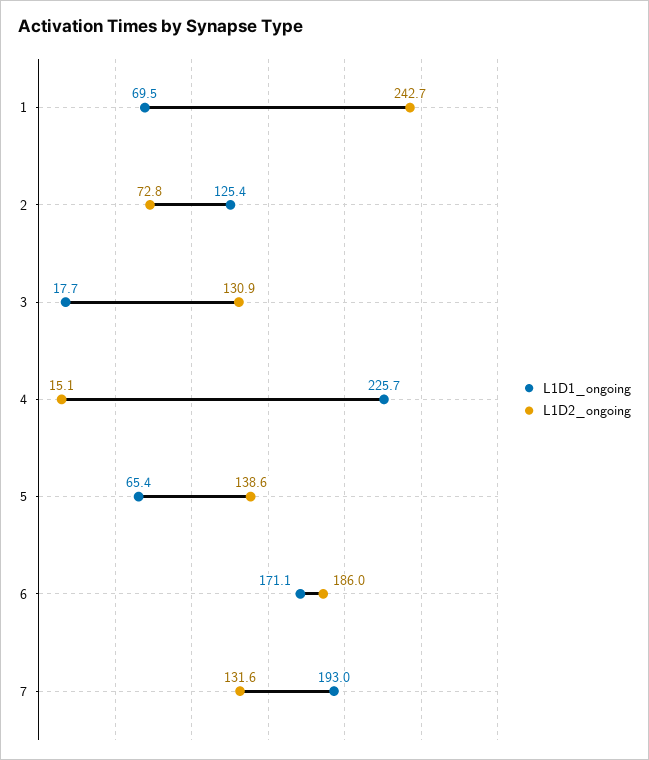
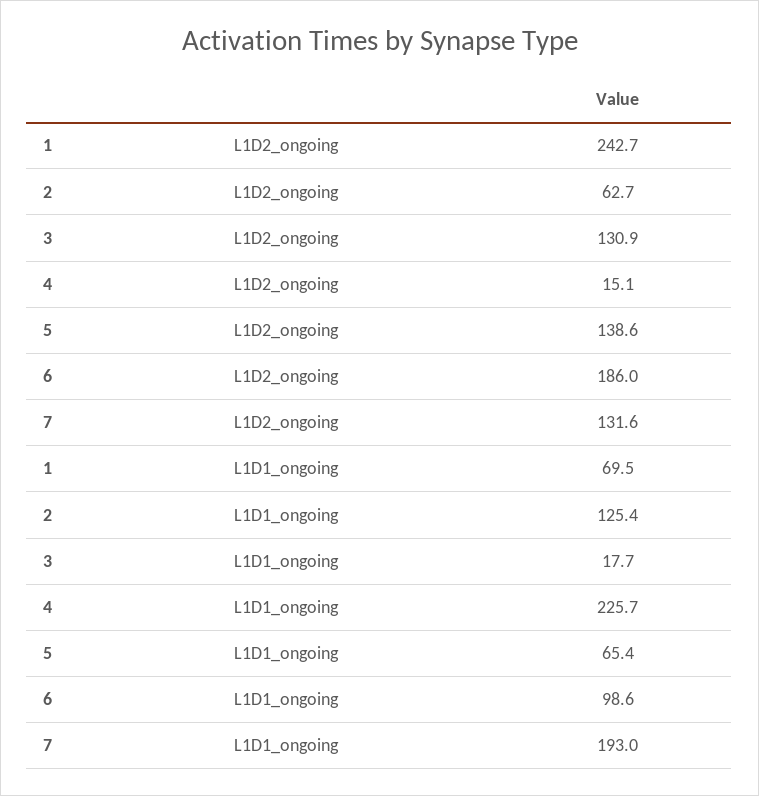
  {
    "L1D1_ongoing": {
      "1": 69.5,
      "2": 125.4,
      "3": 17.7,
      "4": 225.7,
      "5": 65.4,
-     "6": 171.1,
+     "6": 98.6,
      "7": 193
    },
    "L1D2_ongoing": {
      "1": 242.7,
-     "2": 72.8,
+     "2": 62.7,
      "3": 130.9,
      "4": 15.1,
      "5": 138.6,
      "6": 186,
      "7": 131.6
    }
  }

